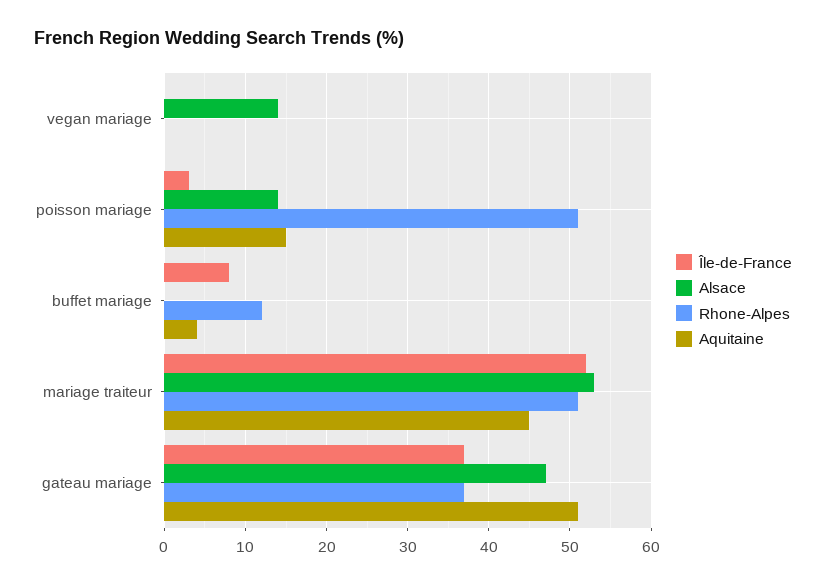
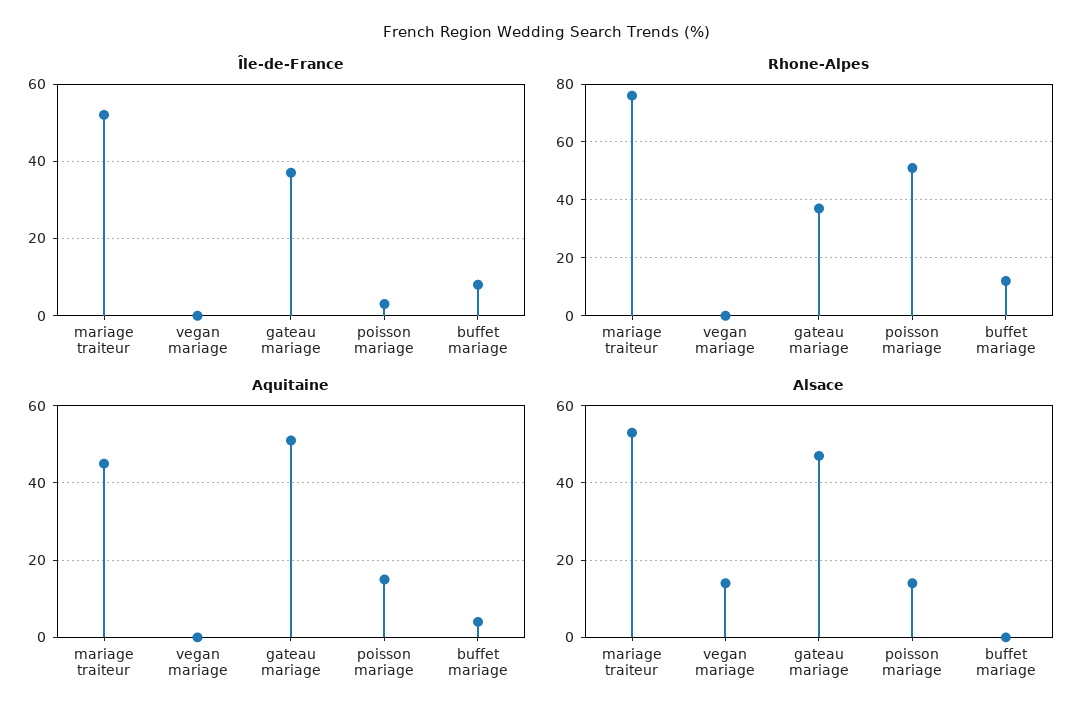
  {
    "Île-de-France": {
      "vegan mariage": 0,
      "poisson mariage": 3,
      "buffet mariage": 8,
      "mariage traiteur": 52,
      "gateau mariage": 37
    },
    "Alsace": {
      "vegan mariage": 14,
      "poisson mariage": 14,
      "buffet mariage": 0,
      "mariage traiteur": 53,
      "gateau mariage": 47
    },
    "Rhone-Alpes": {
      "vegan mariage": 0,
      "poisson mariage": 51,
      "buffet mariage": 12,
-     "mariage traiteur": 51,
+     "mariage traiteur": 75,
      "gateau mariage": 37
    },
    "Aquitaine": {
      "vegan mariage": 0,
      "poisson mariage": 15,
      "buffet mariage": 4,
      "mariage traiteur": 45,
      "gateau mariage": 51
    }
  }

